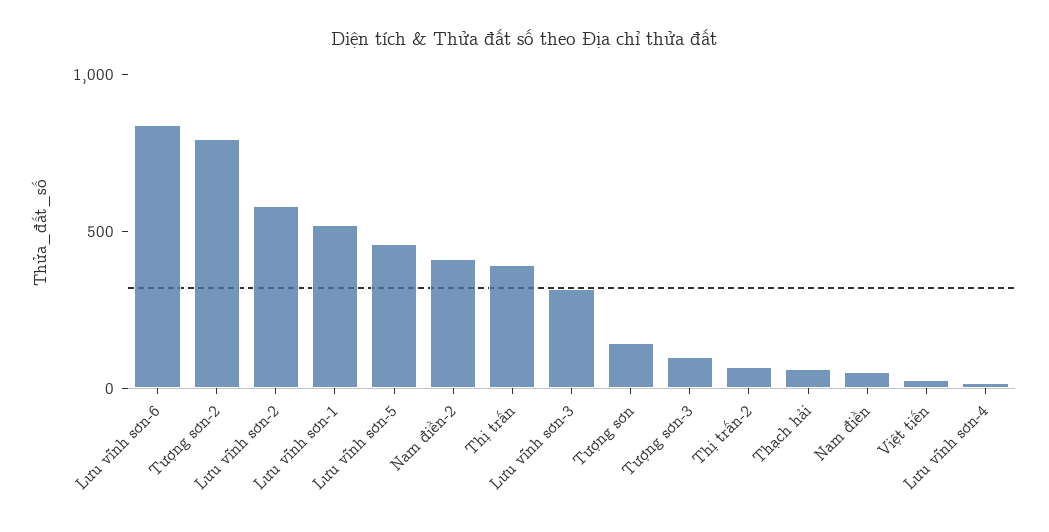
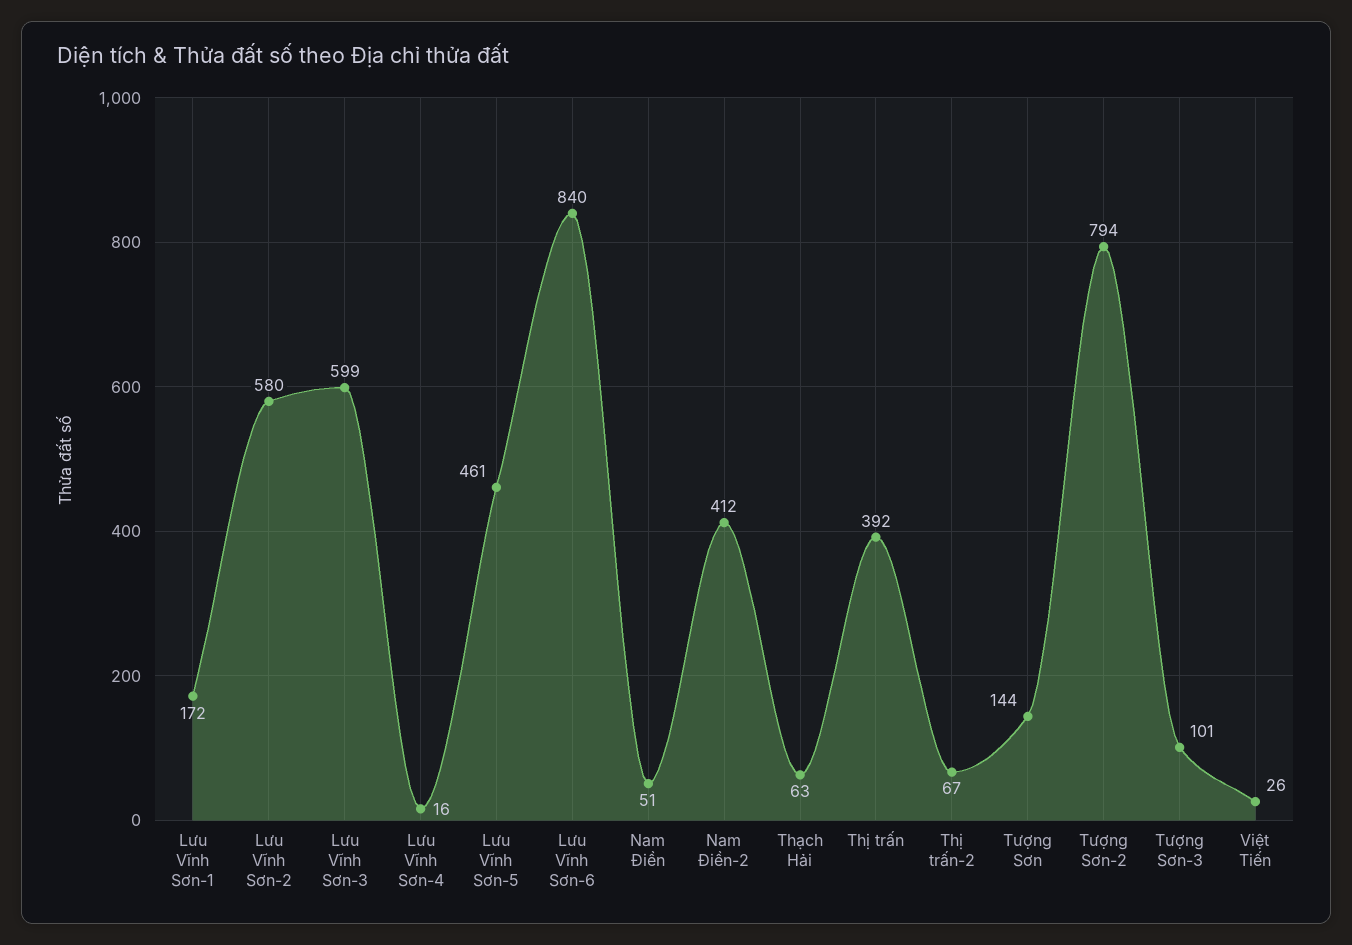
  {
    "Lưu vĩnh sơn-6": 840,
    "Tượng sơn-2": 794,
    "Lưu vĩnh sơn-2": 580,
-   "Lưu vĩnh sơn-1": 500,
+   "Lưu vĩnh sơn-1": 172,
    "Lưu vĩnh sơn-5": 461,
    "Nam điền-2": 412,
    "Thị trấn": 392,
-   "Lưu vĩnh sơn-3": 300,
+   "Lưu vĩnh sơn-3": 599,
    "Tượng sơn": 144,
    "Tượng sơn-3": 101,
    "Thị trấn-2": 67,
    "Thạch hải": 63,
    "Nam điền": 51,
    "Việt tiến": 26,
    "Lưu vĩnh sơn-4": 16
  }

